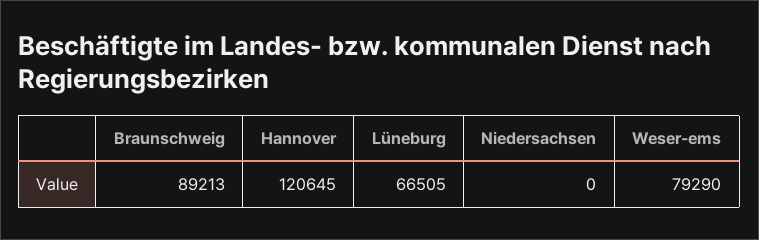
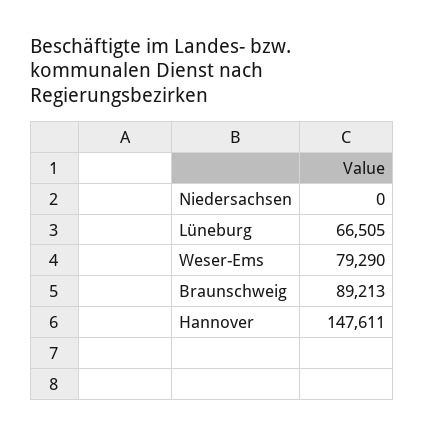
  {
    "Braunschweig": 89213,
-   "Hannover": 120645,
+   "Hannover": 147611,
    "Lüneburg": 66505,
    "Niedersachsen": 0,
    "Weser-ems": 79290
  }

